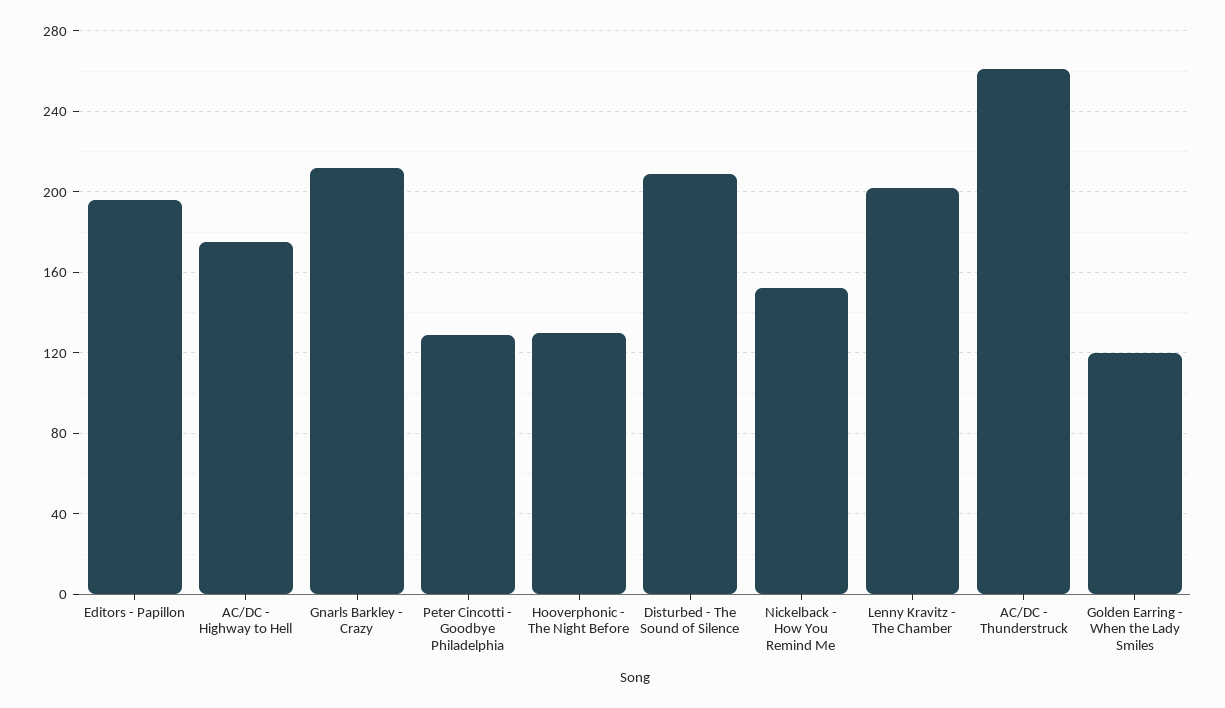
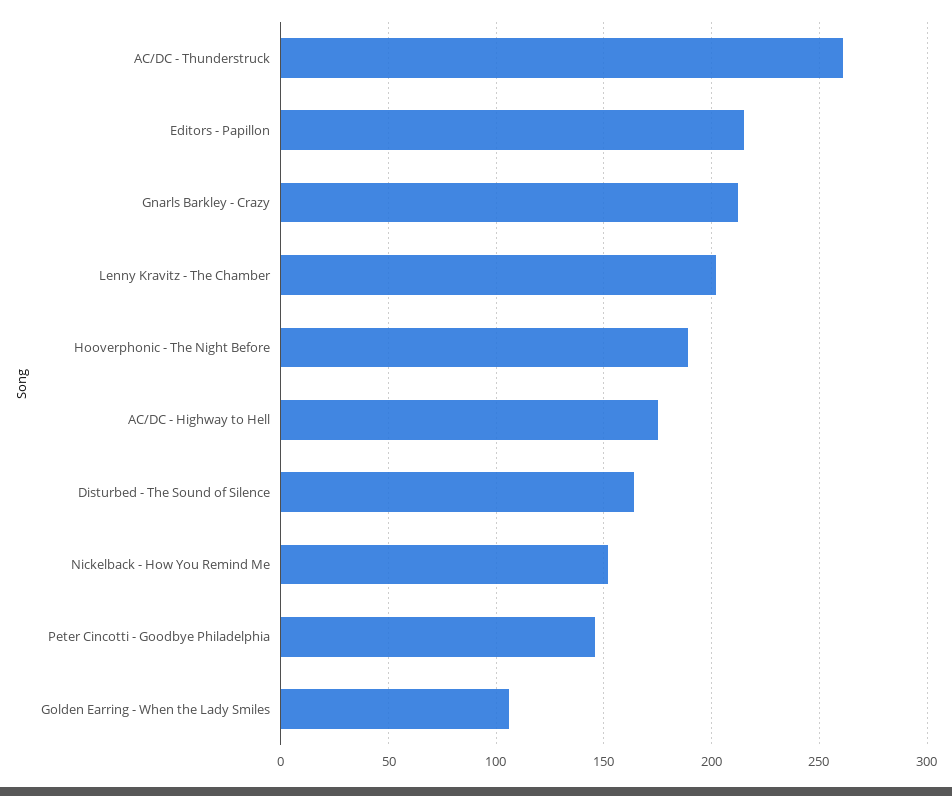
  {
-   "Editors - Papillon": 195,
+   "Editors - Papillon": 215,
    "AC/DC - Highway to Hell": 175,
    "Gnarls Barkley - Crazy": 210,
-   "Peter Cincotti - Goodbye Philadelphia": 130,
+   "Peter Cincotti - Goodbye Philadelphia": 145,
-   "Hooverphonic - The Night Before": 130,
+   "Hooverphonic - The Night Before": 190,
-   "Disturbed - The Sound of Silence": 210,
+   "Disturbed - The Sound of Silence": 165,
    "Nickelback - How You Remind Me": 150,
    "Lenny Kravitz - The Chamber": 200,
    "AC/DC - Thunderstruck": 260,
-   "Golden Earring - When the Lady Smiles": 120
+   "Golden Earring - When the Lady Smiles": 105
  }

